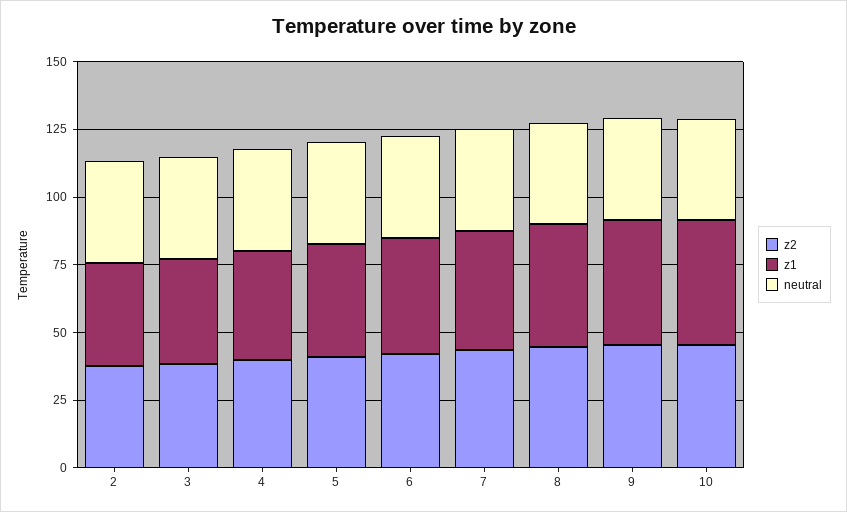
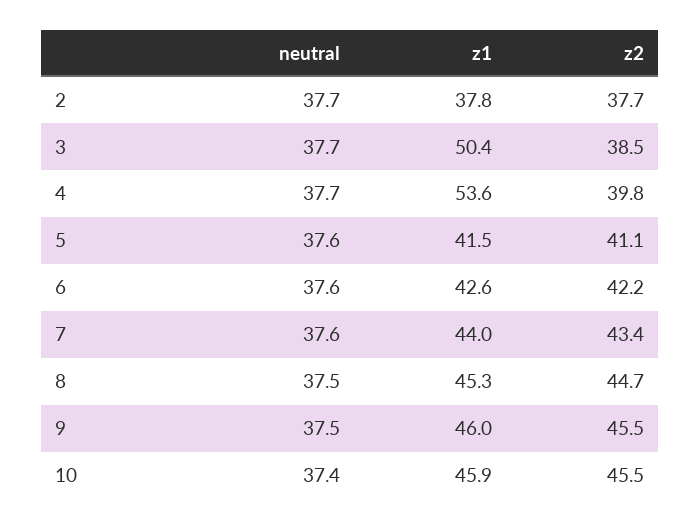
  {
    "z2": {
      "2": 37.7,
      "3": 38.5,
      "4": 39.8,
      "5": 41.1,
      "6": 42.2,
      "7": 43.4,
      "8": 44.7,
      "9": 45.5,
      "10": 45.5
    },
    "z1": {
      "2": 37.8,
-     "3": 40,
+     "3": 50.4,
-     "4": 40,
+     "4": 53.6,
      "5": 41.5,
      "6": 42.6,
      "7": 44,
      "8": 45.3,
      "9": 46,
      "10": 45.9
    },
    "neutral": {
      "2": 37.7,
      "3": 37.7,
      "4": 37.7,
      "5": 37.6,
      "6": 37.6,
      "7": 37.6,
      "8": 37.5,
      "9": 37.5,
      "10": 37.4
    }
  }

